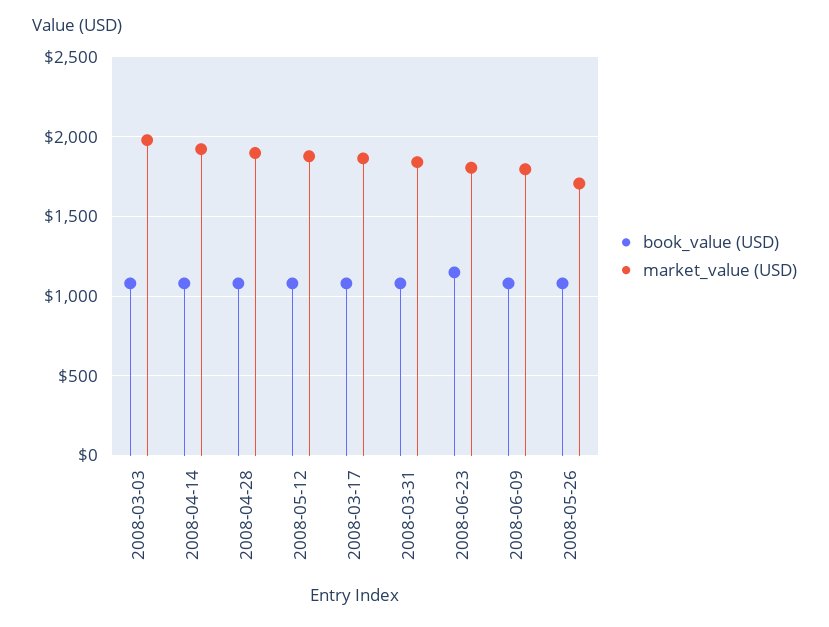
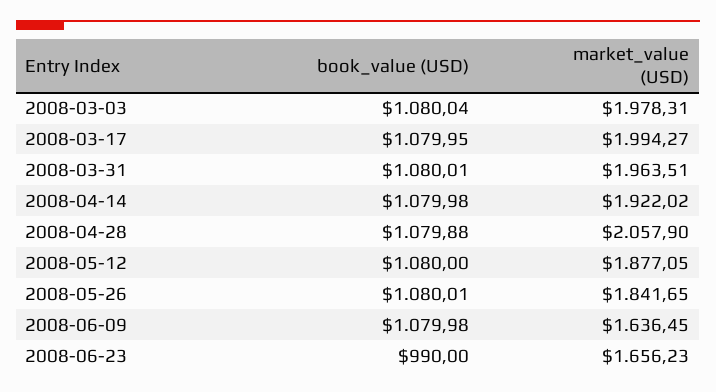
  {
    "book_value (USD)": {
      "2008-03-03": 1080.04,
      "2008-04-14": 1079.98,
      "2008-04-28": 1079.88,
      "2008-05-12": 1080,
      "2008-03-17": 1079.95,
      "2008-03-31": 1080.01,
-     "2008-06-23": 1150,
+     "2008-06-23": 990,
      "2008-06-09": 1079.98,
      "2008-05-26": 1080.01
    },
    "market_value (USD)": {
      "2008-03-03": 1978.31,
      "2008-04-14": 1922.02,
-     "2008-04-28": 1900,
+     "2008-04-28": 2057.9,
      "2008-05-12": 1877.05,
-     "2008-03-17": 1850,
+     "2008-03-17": 1994.27,
-     "2008-03-31": 1850,
+     "2008-03-31": 1963.51,
-     "2008-06-23": 1800,
+     "2008-06-23": 1656.23,
-     "2008-06-09": 1800,
+     "2008-06-09": 1636.45,
-     "2008-05-26": 1700
+     "2008-05-26": 1841.65
    }
  }

